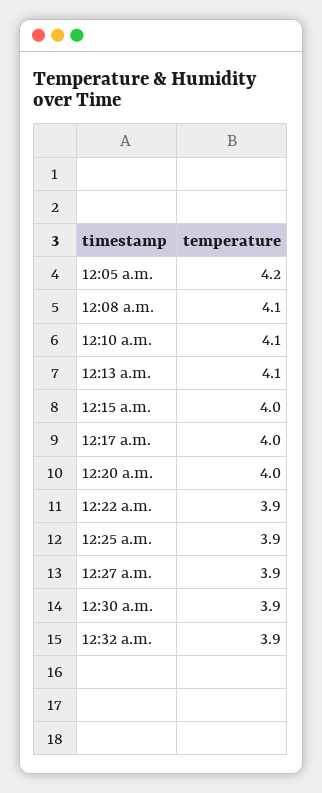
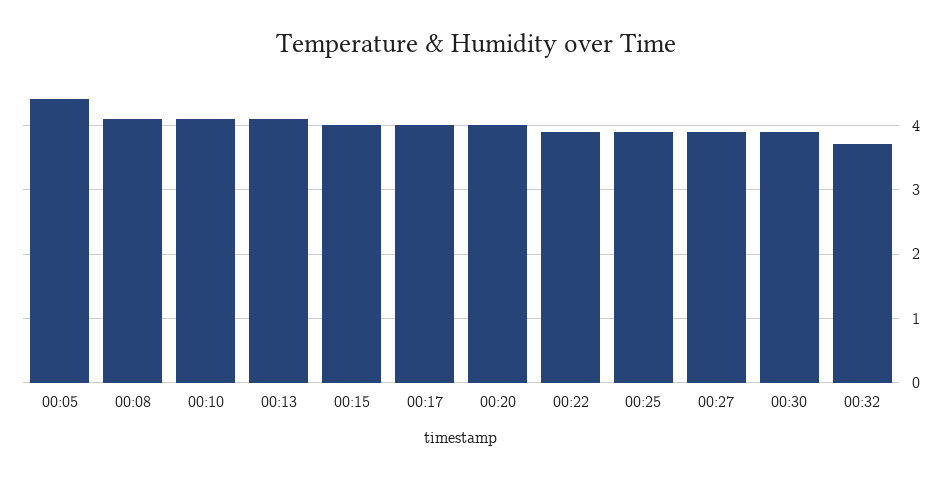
  {
-   "12:05 a.m.": 4.2,
+   "12:05 a.m.": 4.4,
    "12:08 a.m.": 4.1,
    "12:10 a.m.": 4.1,
    "12:13 a.m.": 4.1,
    "12:15 a.m.": 4,
    "12:17 a.m.": 4,
    "12:20 a.m.": 4,
    "12:22 a.m.": 3.9,
    "12:25 a.m.": 3.9,
    "12:27 a.m.": 3.9,
    "12:30 a.m.": 3.9,
-   "12:32 a.m.": 3.9
+   "12:32 a.m.": 3.7
  }

